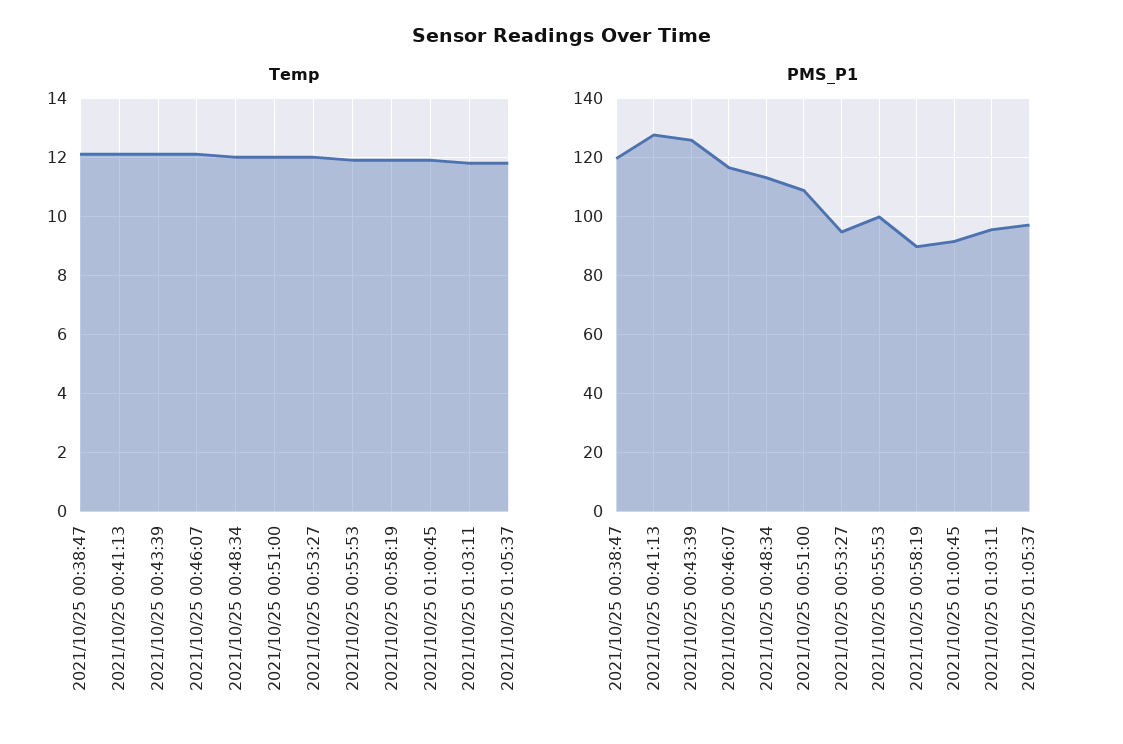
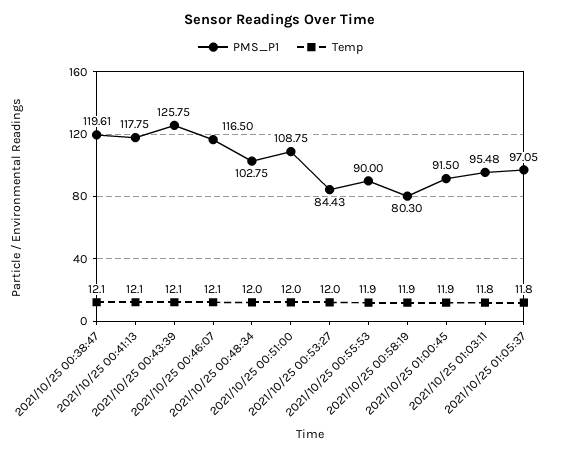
  {
    "Temp": {
      "2021/10/25 00:38:47": 12.1,
      "2021/10/25 00:41:13": 12.1,
      "2021/10/25 00:43:39": 12.1,
      "2021/10/25 00:46:07": 12.1,
      "2021/10/25 00:48:34": 12,
      "2021/10/25 00:51:00": 12,
      "2021/10/25 00:53:27": 12,
      "2021/10/25 00:55:53": 11.9,
      "2021/10/25 00:58:19": 11.9,
      "2021/10/25 01:00:45": 11.9,
      "2021/10/25 01:03:11": 11.8,
      "2021/10/25 01:05:37": 11.8
    },
    "PMS_P1": {
      "2021/10/25 00:38:47": 119.61,
-     "2021/10/25 00:41:13": 127.5,
+     "2021/10/25 00:41:13": 117.75,
      "2021/10/25 00:43:39": 125.75,
      "2021/10/25 00:46:07": 116.5,
-     "2021/10/25 00:48:34": 112.5,
+     "2021/10/25 00:48:34": 102.75,
      "2021/10/25 00:51:00": 108.75,
-     "2021/10/25 00:53:27": 95,
+     "2021/10/25 00:53:27": 84.43,
-     "2021/10/25 00:55:53": 100,
+     "2021/10/25 00:55:53": 90,
-     "2021/10/25 00:58:19": 90,
+     "2021/10/25 00:58:19": 80.3,
      "2021/10/25 01:00:45": 91.5,
      "2021/10/25 01:03:11": 95.48,
      "2021/10/25 01:05:37": 97.05
    }
  }

